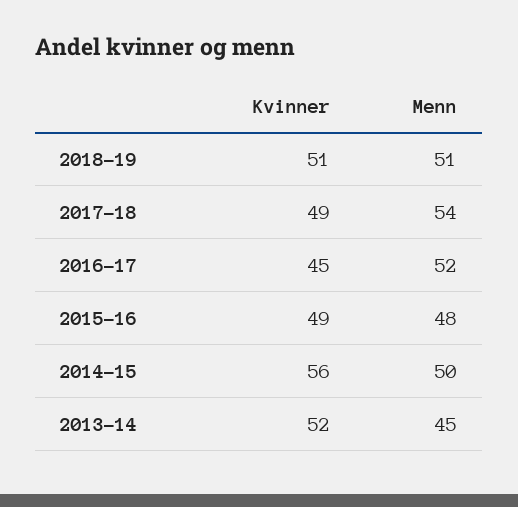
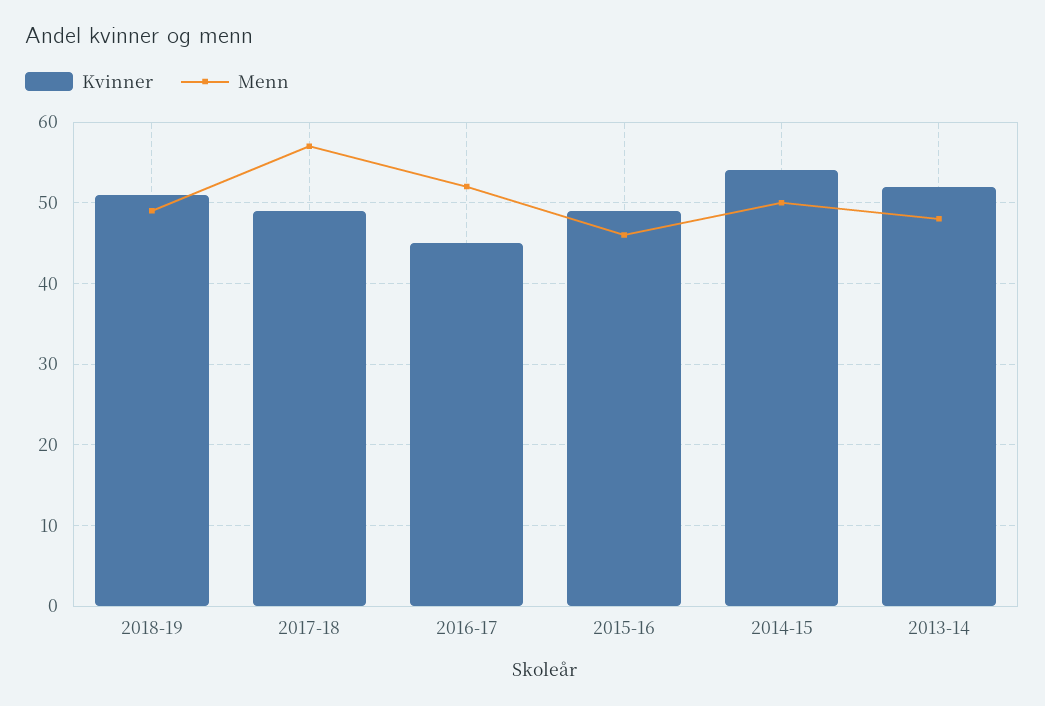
  {
    "Kvinner": {
      "2018-19": 51,
      "2017-18": 49,
      "2016-17": 45,
      "2015-16": 49,
-     "2014-15": 56,
+     "2014-15": 54,
      "2013-14": 52
    },
    "Menn": {
-     "2018-19": 51,
+     "2018-19": 49,
-     "2017-18": 54,
+     "2017-18": 57,
      "2016-17": 52,
-     "2015-16": 48,
+     "2015-16": 46,
      "2014-15": 50,
-     "2013-14": 45
+     "2013-14": 48
    }
  }

